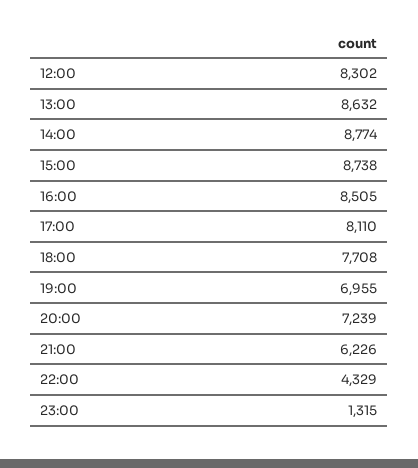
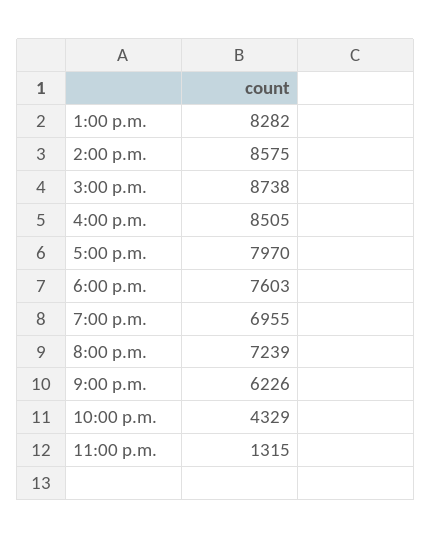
  {
-   "12:00": 8302,
-   "13:00": 8632,
+   "13:00": 8282,
-   "14:00": 8774,
+   "14:00": 8575,
    "15:00": 8738,
    "16:00": 8505,
-   "17:00": 8110,
+   "17:00": 7970,
-   "18:00": 7708,
+   "18:00": 7603,
    "19:00": 6955,
    "20:00": 7239,
    "21:00": 6226,
    "22:00": 4329,
    "23:00": 1315
  }

